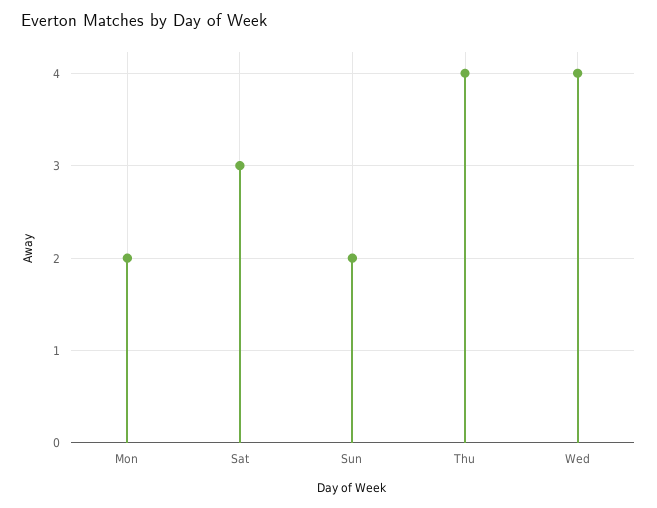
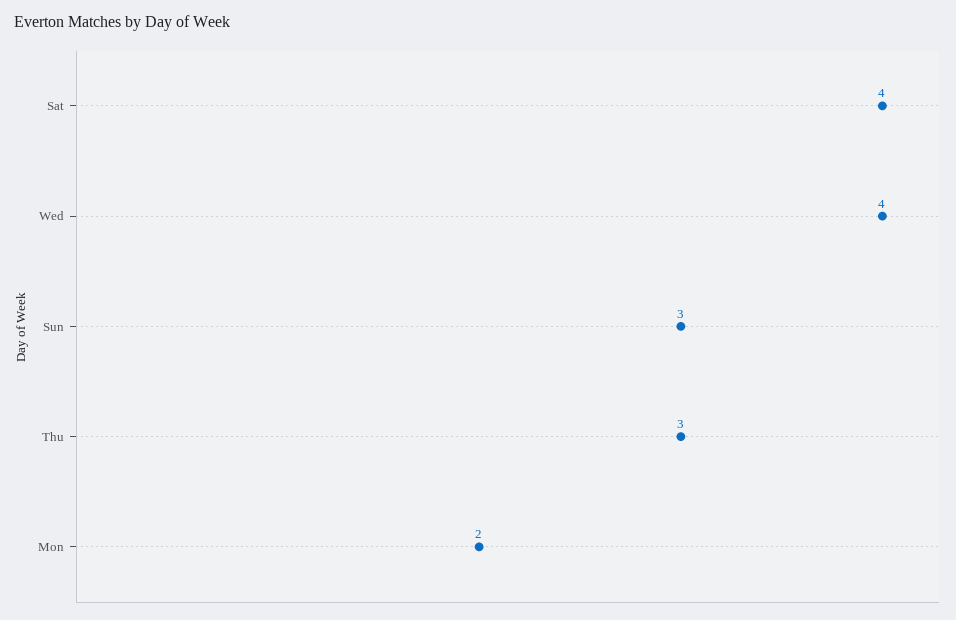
  {
    "Mon": 2,
-   "Sat": 3,
+   "Sat": 4,
-   "Sun": 2,
+   "Sun": 3,
-   "Thu": 4,
+   "Thu": 3,
    "Wed": 4
  }

